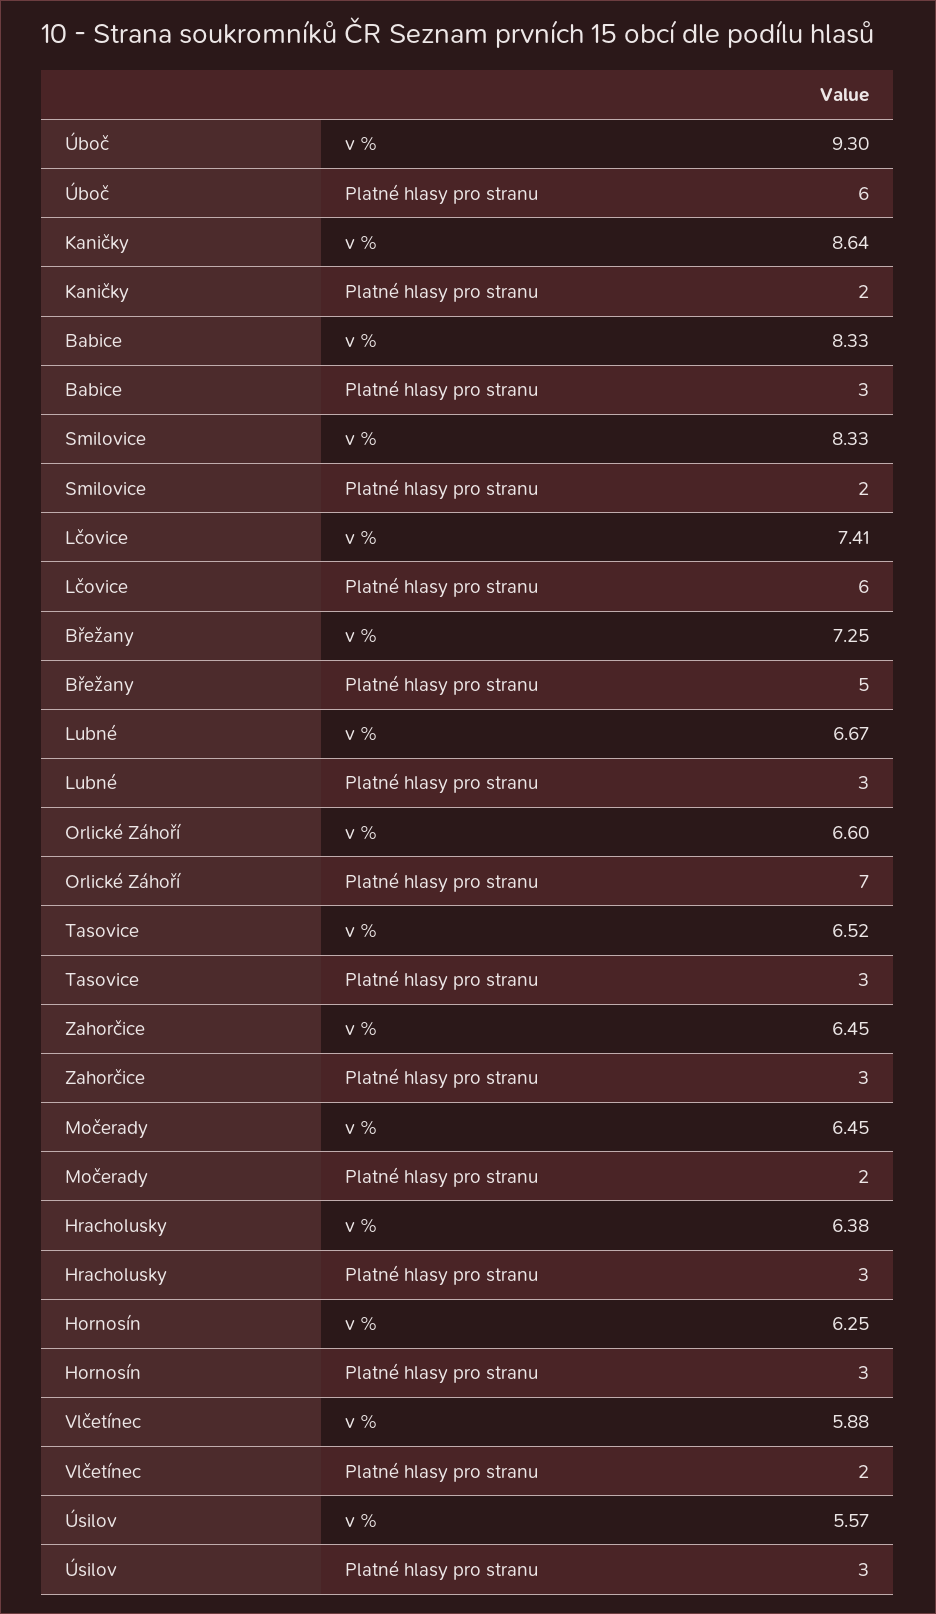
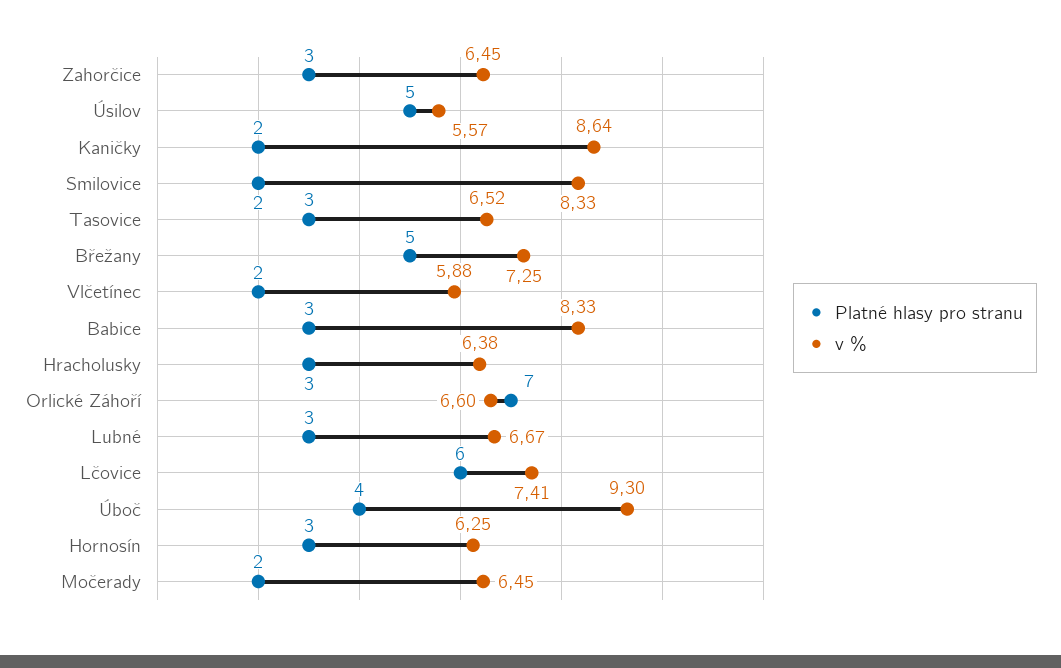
  {
    "v %": {
      "Úboč": 9.3,
      "Kaničky": 8.64,
      "Babice": 8.33,
      "Smilovice": 8.33,
      "Lčovice": 7.41,
      "Břežany": 7.25,
      "Lubné": 6.67,
      "Orlické Záhoří": 6.6,
      "Tasovice": 6.52,
      "Zahorčice": 6.45,
      "Močerady": 6.45,
      "Hracholusky": 6.38,
      "Hornosín": 6.25,
      "Vlčetínec": 5.88,
      "Úsilov": 5.57
    },
    "Platné hlasy pro stranu": {
-     "Úboč": 6,
+     "Úboč": 4,
      "Kaničky": 2,
      "Babice": 3,
      "Smilovice": 2,
      "Lčovice": 6,
      "Břežany": 5,
      "Lubné": 3,
      "Orlické Záhoří": 7,
      "Tasovice": 3,
      "Zahorčice": 3,
      "Močerady": 2,
      "Hracholusky": 3,
      "Hornosín": 3,
      "Vlčetínec": 2,
-     "Úsilov": 3
+     "Úsilov": 5
    }
  }

